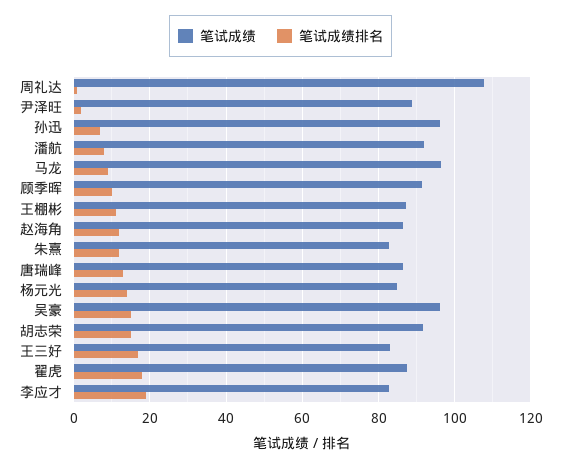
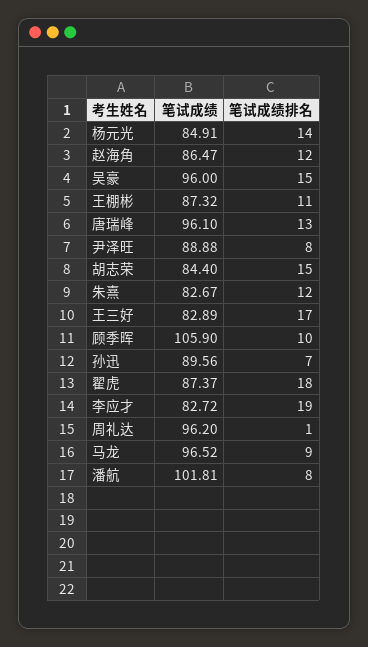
  {
    "笔试成绩": {
-     "周礼达": 108,
+     "周礼达": 96.2,
      "尹泽旺": 88.88,
-     "孙迅": 96,
+     "孙迅": 89.56,
-     "潘航": 92,
+     "潘航": 101.81,
      "马龙": 96.52,
-     "顾季晖": 92,
+     "顾季晖": 105.9,
      "王棚彬": 87.32,
      "赵海角": 86.47,
      "朱熹": 82.67,
-     "唐瑞峰": 86,
+     "唐瑞峰": 96.1,
      "杨元光": 84.91,
      "吴豪": 96,
-     "胡志荣": 92,
+     "胡志荣": 84.4,
      "王三好": 82.89,
      "翟虎": 87.37,
      "李应才": 82.72
    },
    "笔试成绩排名": {
      "周礼达": 1,
-     "尹泽旺": 2,
+     "尹泽旺": 8,
      "孙迅": 7,
      "潘航": 8,
      "马龙": 9,
      "顾季晖": 10,
      "王棚彬": 11,
      "赵海角": 12,
      "朱熹": 12,
      "唐瑞峰": 13,
      "杨元光": 14,
      "吴豪": 15,
      "胡志荣": 15,
      "王三好": 17,
      "翟虎": 18,
      "李应才": 19
    }
  }

